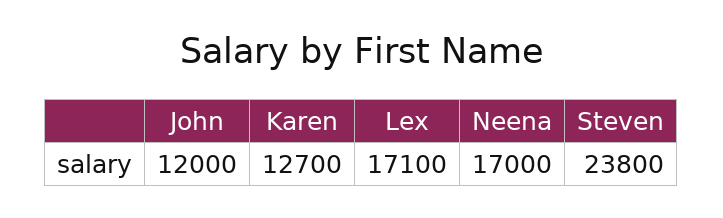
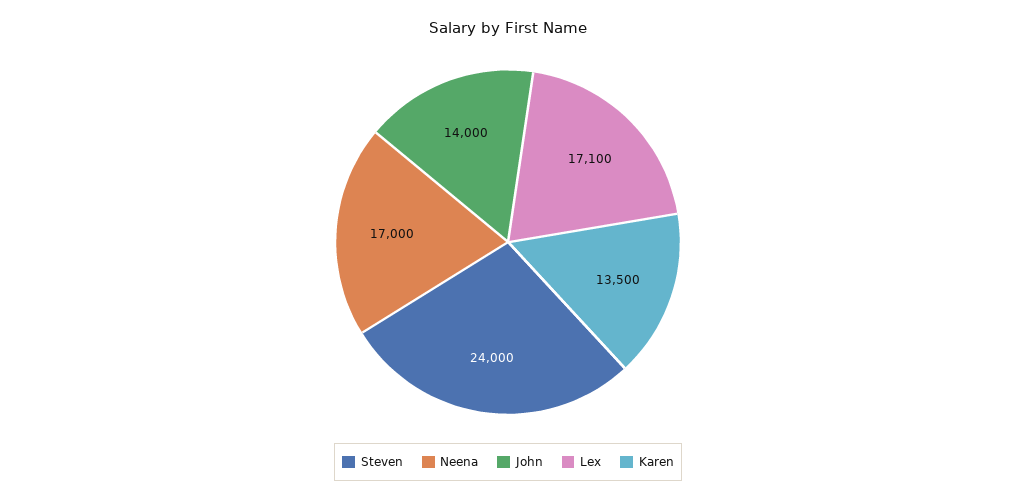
  {
-   "John": 12000,
+   "John": 14000,
-   "Karen": 12700,
+   "Karen": 13500,
    "Lex": 17100,
    "Neena": 17000,
-   "Steven": 23800
+   "Steven": 24000
  }

